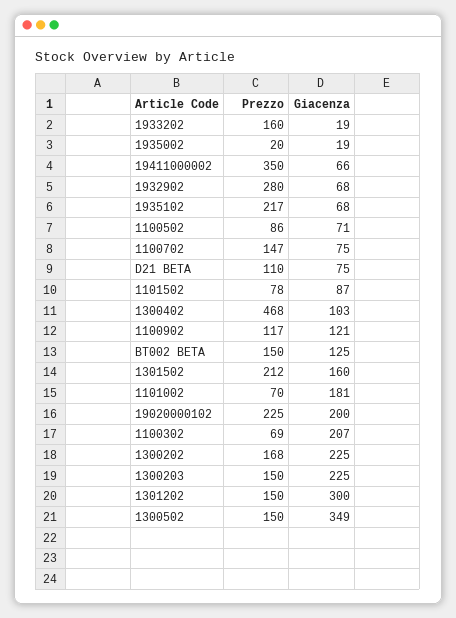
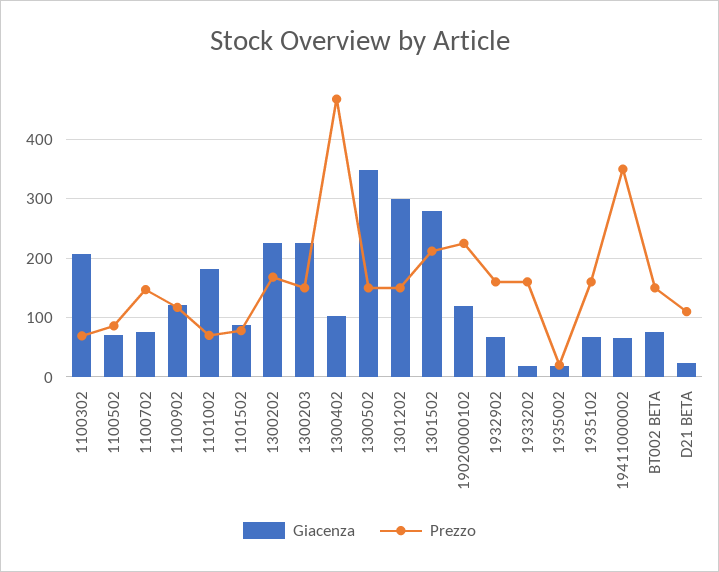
  {
    "Prezzo": {
      "1933202": 160,
      "1935002": 20,
      "19411000002": 350,
-     "1932902": 280,
+     "1932902": 160,
-     "1935102": 217,
+     "1935102": 160,
      "1100502": 86,
      "1100702": 147,
      "D21 BETA": 110,
      "1101502": 78,
      "1300402": 468,
      "1100902": 117,
      "BT002 BETA": 150,
      "1301502": 212,
      "1101002": 70,
      "19020000102": 225,
      "1100302": 69,
      "1300202": 168,
      "1300203": 150,
      "1301202": 150,
      "1300502": 150
    },
    "Giacenza": {
      "1933202": 19,
      "1935002": 19,
      "19411000002": 66,
      "1932902": 68,
      "1935102": 68,
      "1100502": 71,
      "1100702": 75,
-     "D21 BETA": 75,
+     "D21 BETA": 20,
      "1101502": 87,
      "1300402": 103,
      "1100902": 121,
-     "BT002 BETA": 125,
+     "BT002 BETA": 80,
-     "1301502": 160,
+     "1301502": 280,
      "1101002": 181,
-     "19020000102": 200,
+     "19020000102": 120,
      "1100302": 207,
      "1300202": 225,
      "1300203": 225,
      "1301202": 300,
      "1300502": 349
    }
  }

